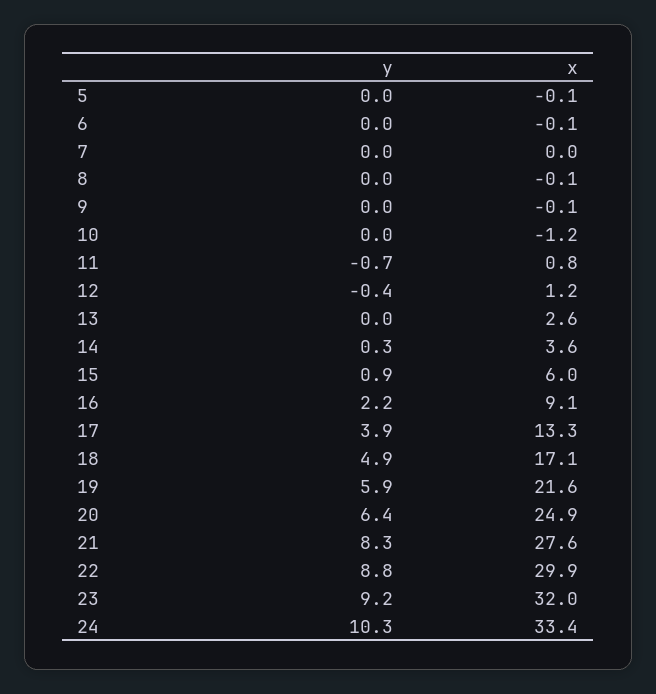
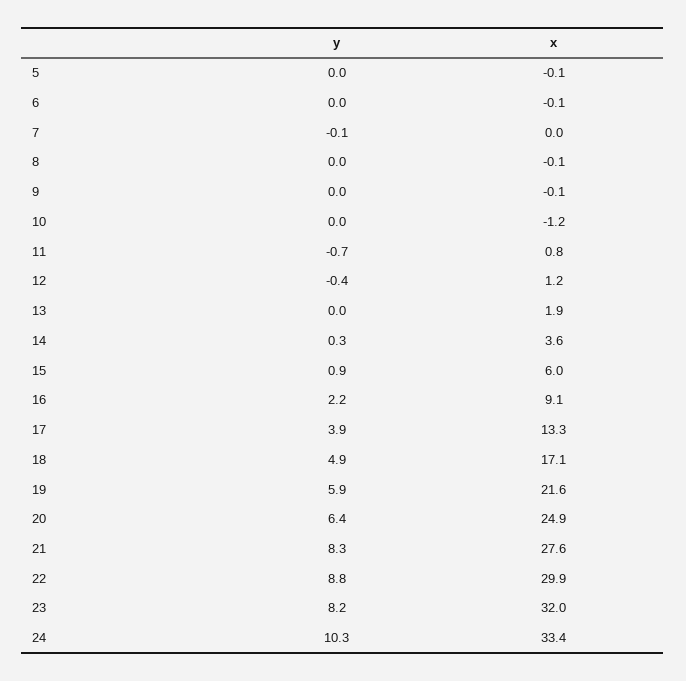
  {
    "y": {
      "5": 0,
      "6": 0,
-     "7": 0,
+     "7": -0.1,
      "8": 0,
      "9": 0,
      "10": 0,
      "11": -0.7,
      "12": -0.4,
      "13": 0,
      "14": 0.3,
      "15": 0.9,
      "16": 2.2,
      "17": 3.9,
      "18": 4.9,
      "19": 5.9,
      "20": 6.4,
      "21": 8.3,
      "22": 8.8,
-     "23": 9.2,
+     "23": 8.2,
      "24": 10.3
    },
    "x": {
      "5": -0.1,
      "6": -0.1,
      "7": 0,
      "8": -0.1,
      "9": -0.1,
      "10": -1.2,
      "11": 0.8,
      "12": 1.2,
-     "13": 2.6,
+     "13": 1.9,
      "14": 3.6,
      "15": 6,
      "16": 9.1,
      "17": 13.3,
      "18": 17.1,
      "19": 21.6,
      "20": 24.9,
      "21": 27.6,
      "22": 29.9,
      "23": 32,
      "24": 33.4
    }
  }

